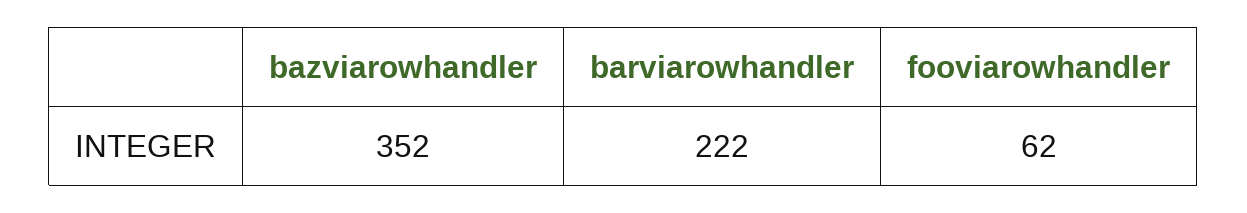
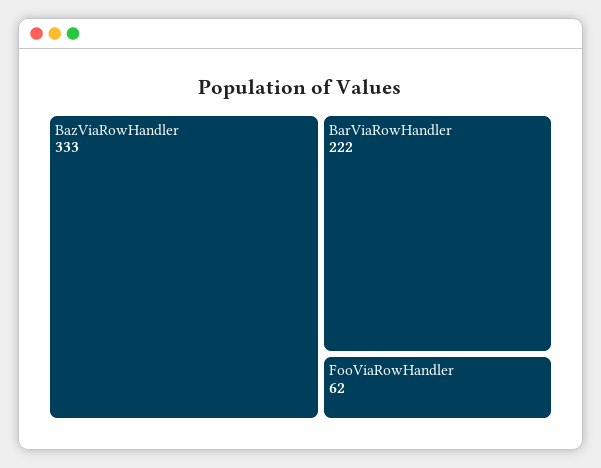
  {
-   "bazviarowhandler": 352,
+   "bazviarowhandler": 333,
    "barviarowhandler": 222,
    "fooviarowhandler": 62
  }

